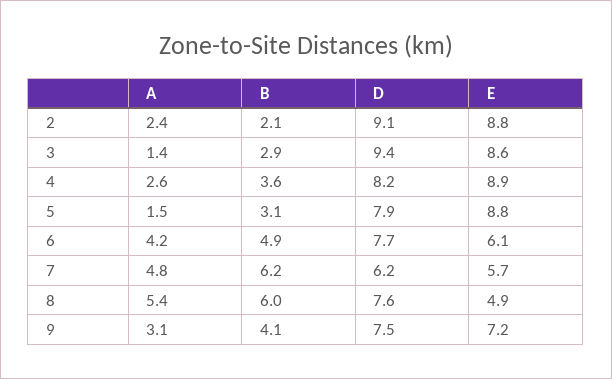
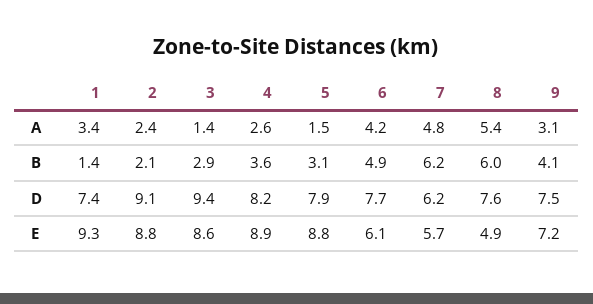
  {
    "A": {
      "2": 2.4,
      "3": 1.4,
      "4": 2.6,
      "5": 1.5,
      "6": 4.2,
      "7": 4.8,
      "8": 5.4,
-     "9": 3.1
+     "9": 3.1,
+     "1": 3.4
    },
    "B": {
      "2": 2.1,
      "3": 2.9,
      "4": 3.6,
      "5": 3.1,
      "6": 4.9,
      "7": 6.2,
      "8": 6,
-     "9": 4.1
+     "9": 4.1,
+     "1": 1.4
    },
    "D": {
      "2": 9.1,
      "3": 9.4,
      "4": 8.2,
      "5": 7.9,
      "6": 7.7,
      "7": 6.2,
      "8": 7.6,
-     "9": 7.5
+     "9": 7.5,
+     "1": 7.4
    },
    "E": {
      "2": 8.8,
      "3": 8.6,
      "4": 8.9,
      "5": 8.8,
      "6": 6.1,
      "7": 5.7,
      "8": 4.9,
-     "9": 7.2
+     "9": 7.2,
+     "1": 9.3
    }
  }

